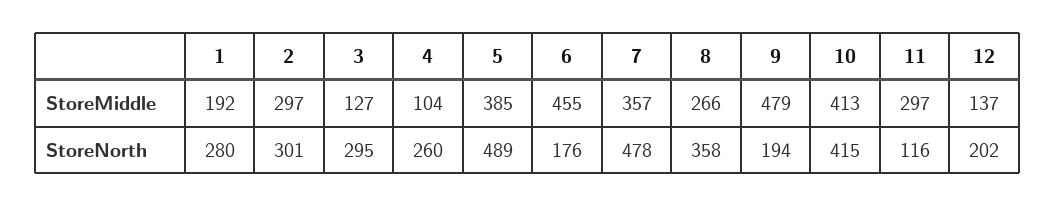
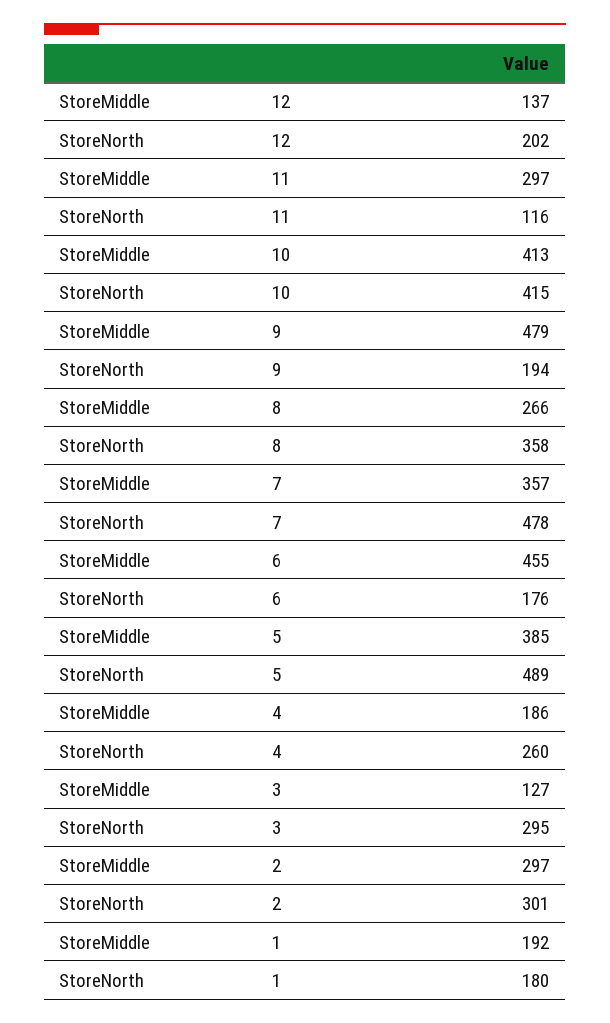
  {
    "1": {
      "StoreMiddle": 192,
-     "StoreNorth": 280
+     "StoreNorth": 180
    },
    "2": {
      "StoreMiddle": 297,
      "StoreNorth": 301
    },
    "3": {
      "StoreMiddle": 127,
      "StoreNorth": 295
    },
    "4": {
-     "StoreMiddle": 104,
+     "StoreMiddle": 186,
      "StoreNorth": 260
    },
    "5": {
      "StoreMiddle": 385,
      "StoreNorth": 489
    },
    "6": {
      "StoreMiddle": 455,
      "StoreNorth": 176
    },
    "7": {
      "StoreMiddle": 357,
      "StoreNorth": 478
    },
    "8": {
      "StoreMiddle": 266,
      "StoreNorth": 358
    },
    "9": {
      "StoreMiddle": 479,
      "StoreNorth": 194
    },
    "10": {
      "StoreMiddle": 413,
      "StoreNorth": 415
    },
    "11": {
      "StoreMiddle": 297,
      "StoreNorth": 116
    },
    "12": {
      "StoreMiddle": 137,
      "StoreNorth": 202
    }
  }

